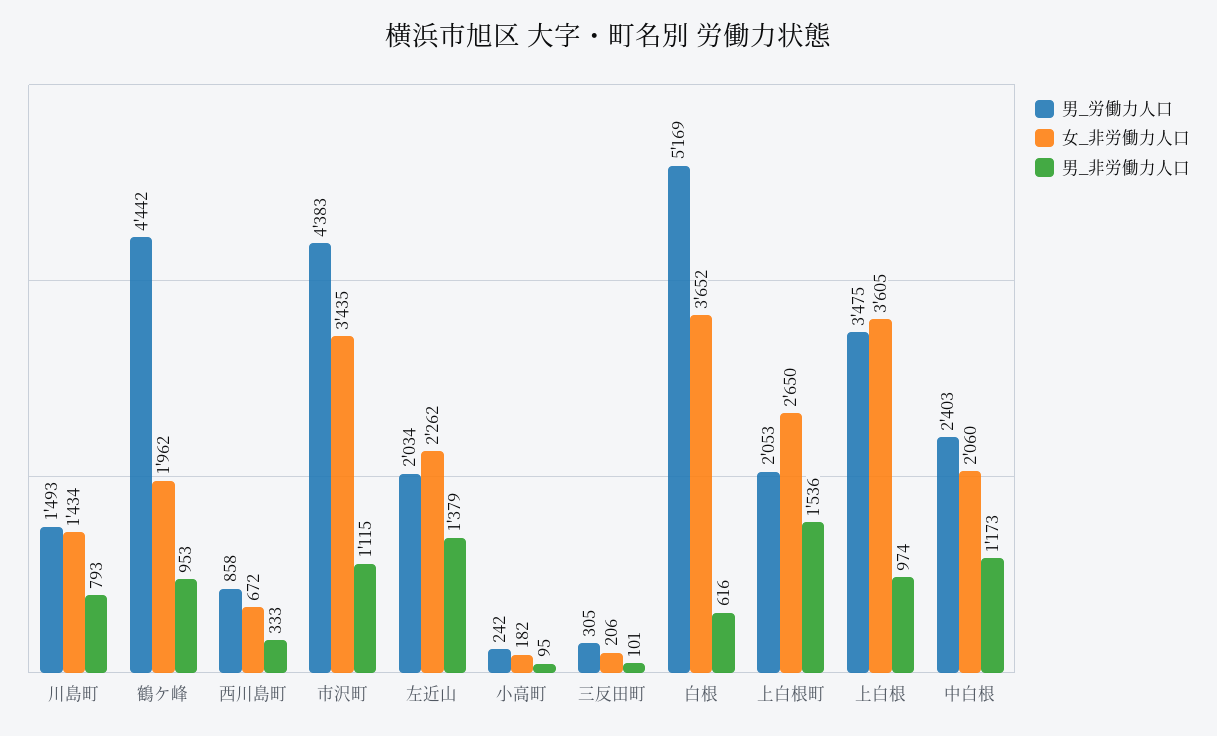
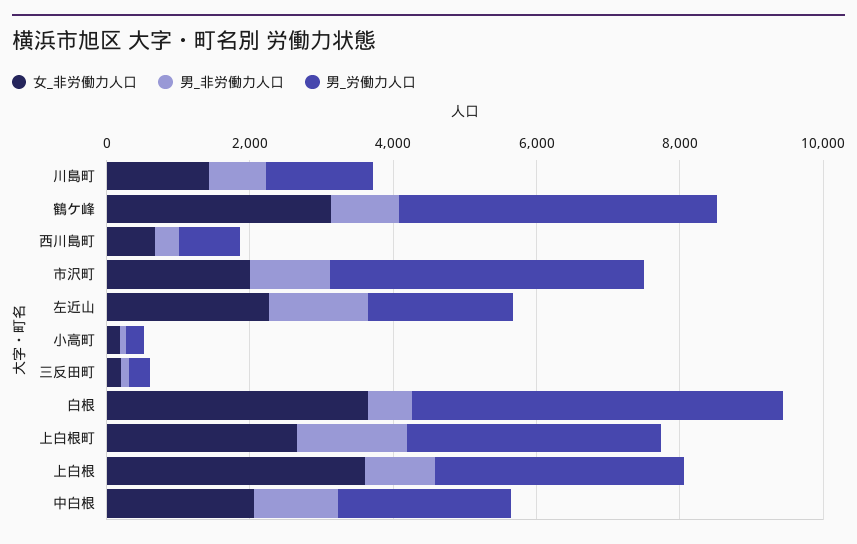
  {
    "男_労働力人口": {
      "川島町": 1493,
      "鶴ケ峰": 4442,
      "西川島町": 858,
      "市沢町": 4383,
      "左近山": 2034,
      "小高町": 242,
      "三反田町": 305,
      "白根": 5169,
-     "上白根町": 2053,
+     "上白根町": 3500,
      "上白根": 3475,
      "中白根": 2403
    },
    "女_非労働力人口": {
      "川島町": 1434,
-     "鶴ケ峰": 1962,
+     "鶴ケ峰": 3000,
      "西川島町": 672,
-     "市沢町": 3435,
+     "市沢町": 2000,
      "左近山": 2262,
      "小高町": 182,
      "三反田町": 206,
      "白根": 3652,
      "上白根町": 2650,
      "上白根": 3605,
      "中白根": 2060
    },
    "男_非労働力人口": {
      "川島町": 793,
      "鶴ケ峰": 953,
      "西川島町": 333,
      "市沢町": 1115,
      "左近山": 1379,
      "小高町": 95,
      "三反田町": 101,
      "白根": 616,
      "上白根町": 1536,
      "上白根": 974,
      "中白根": 1173
    }
  }

